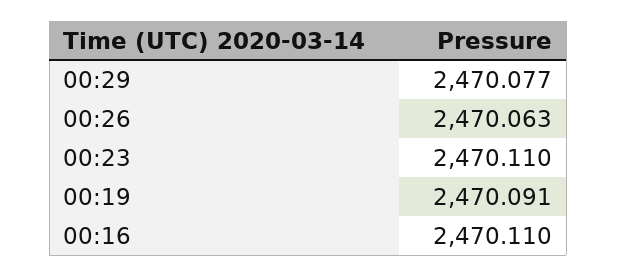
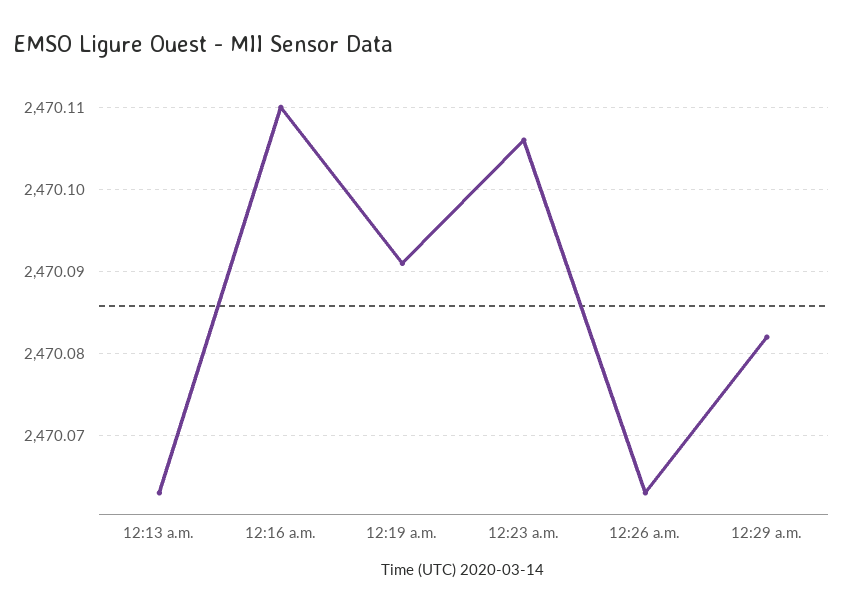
  {
-   "00:29": 2470.077,
+   "00:29": 2470.082,
    "00:26": 2470.063,
-   "00:23": 2470.11,
+   "00:23": 2470.106,
    "00:19": 2470.091,
-   "00:16": 2470.11
+   "00:16": 2470.11,
+   "12:13 a.m.": 2470.063
  }

